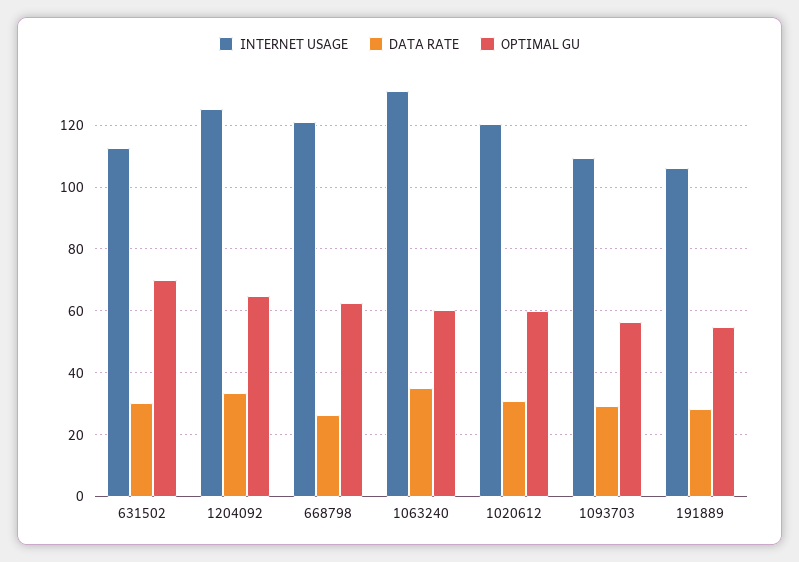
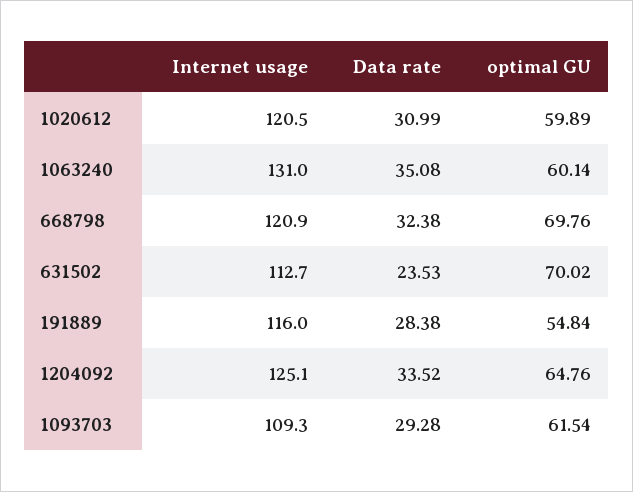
  {
    "INTERNET USAGE": {
      "631502": 112.7,
      "1204092": 125.1,
      "668798": 120.9,
      "1063240": 131,
      "1020612": 120.5,
      "1093703": 109.3,
-     "191889": 106
+     "191889": 116
    },
    "DATA RATE": {
-     "631502": 30,
+     "631502": 23.53,
      "1204092": 33.52,
-     "668798": 26,
+     "668798": 32.38,
      "1063240": 35.08,
      "1020612": 30.99,
      "1093703": 29.28,
      "191889": 28.38
    },
    "OPTIMAL GU": {
      "631502": 70.02,
      "1204092": 64.76,
-     "668798": 62,
+     "668798": 69.76,
      "1063240": 60.14,
      "1020612": 59.89,
-     "1093703": 56,
+     "1093703": 61.54,
      "191889": 54.84
    }
  }

